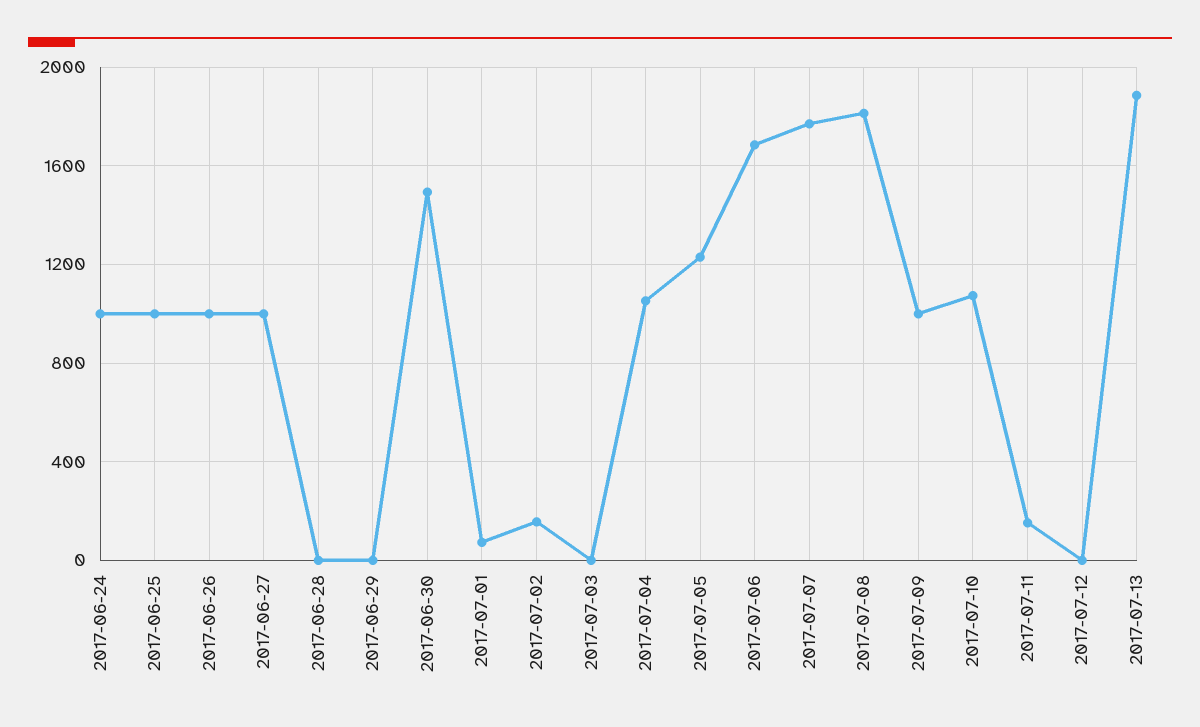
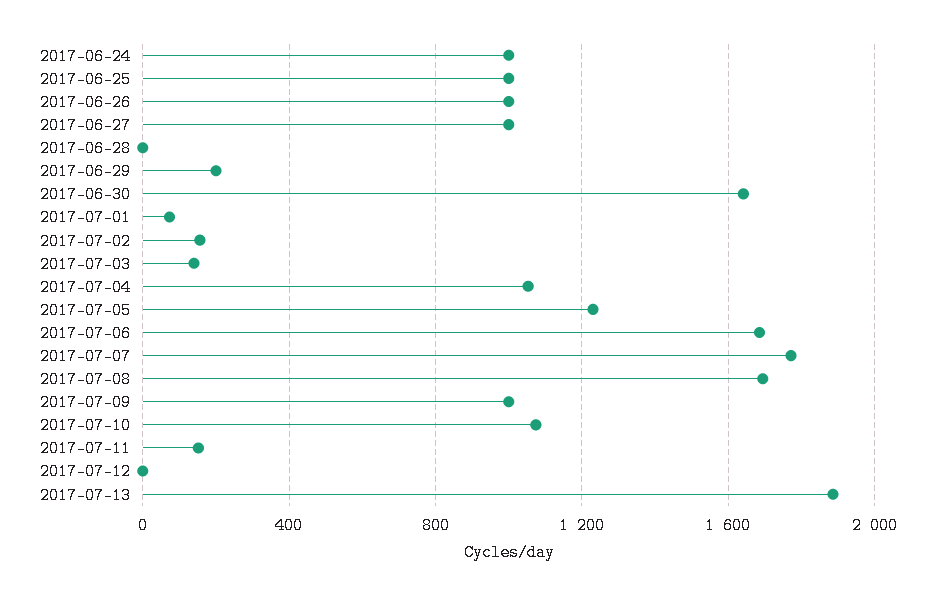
  {
    "2017-06-24": 1000,
    "2017-06-25": 1000,
    "2017-06-26": 1000,
    "2017-06-27": 1000,
    "2017-06-28": 0,
-   "2017-06-29": 0,
+   "2017-06-29": 200,
-   "2017-06-30": 1500,
+   "2017-06-30": 1650,
    "2017-07-01": 50,
    "2017-07-02": 150,
-   "2017-07-03": 0,
+   "2017-07-03": 150,
    "2017-07-04": 1050,
    "2017-07-05": 1250,
    "2017-07-06": 1700,
    "2017-07-07": 1750,
-   "2017-07-08": 1800,
+   "2017-07-08": 1700,
    "2017-07-09": 1000,
    "2017-07-10": 1050,
    "2017-07-11": 150,
    "2017-07-12": 0,
    "2017-07-13": 1900
  }

